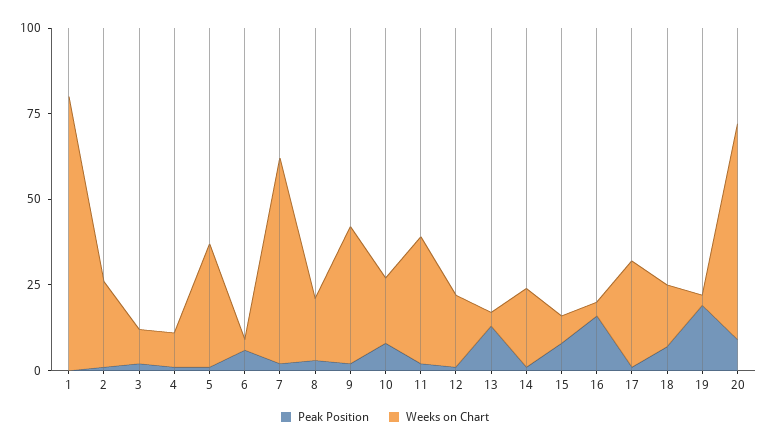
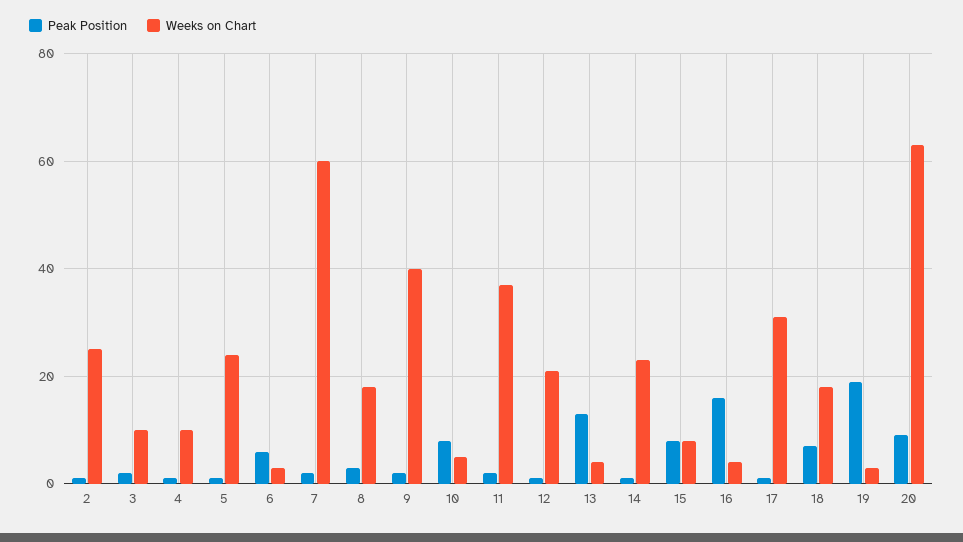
  {
    "Peak Position": {
-     "1": 0,
      "2": 0,
      "3": 0,
      "4": 0,
      "5": 0,
      "6": 5,
      "7": 0,
      "8": 5,
      "9": 0,
      "10": 10,
      "11": 0,
      "12": 0,
      "13": 15,
      "14": 0,
      "15": 10,
      "16": 15,
      "17": 0,
      "18": 5,
      "19": 20,
      "20": 10
    },
    "Weeks on Chart": {
-     "1": 80,
      "2": 25,
      "3": 10,
      "4": 10,
-     "5": 35,
+     "5": 25,
      "6": 5,
      "7": 60,
      "8": 20,
      "9": 40,
-     "10": 20,
+     "10": 5,
      "11": 35,
      "12": 20,
      "13": 5,
      "14": 25,
      "15": 10,
      "16": 5,
      "17": 30,
      "18": 20,
      "19": 5,
      "20": 65
    }
  }

